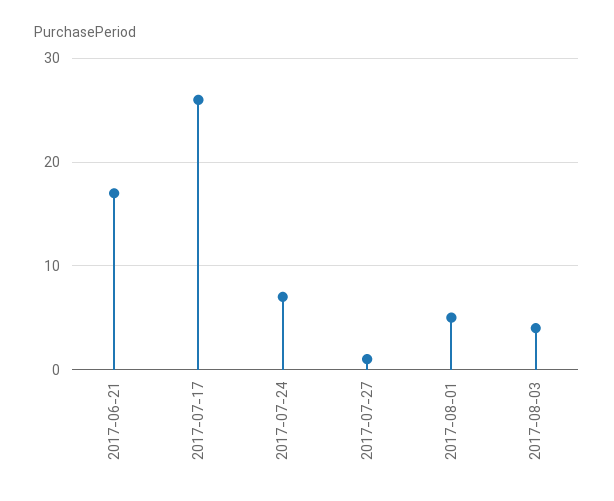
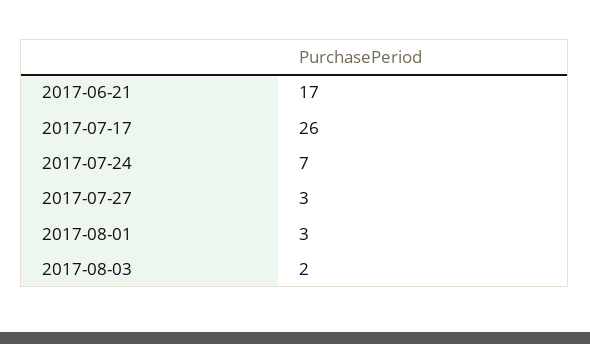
  {
    "2017-06-21": 17,
    "2017-07-17": 26,
    "2017-07-24": 7,
-   "2017-07-27": 1,
+   "2017-07-27": 3,
-   "2017-08-01": 5,
+   "2017-08-01": 3,
-   "2017-08-03": 4
+   "2017-08-03": 2
  }

